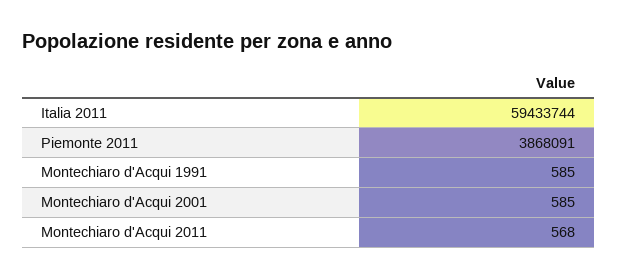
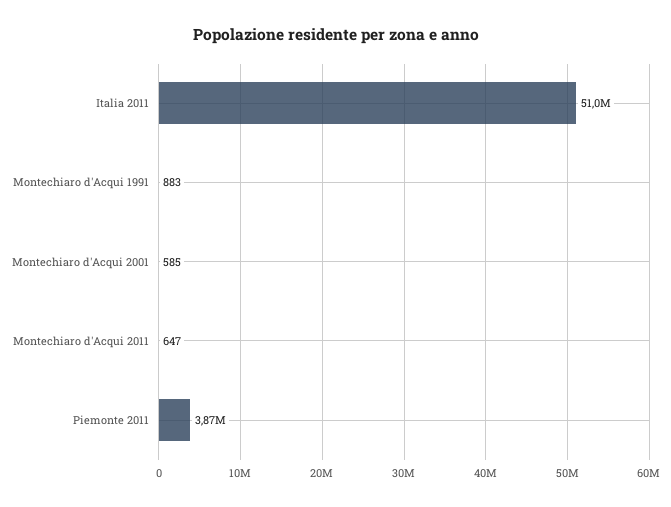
  {
-   "Italia 2011": 59433744,
+   "Italia 2011": 51000000,
    "Piemonte 2011": 3868091,
-   "Montechiaro d'Acqui 1991": 585,
+   "Montechiaro d'Acqui 1991": 883,
    "Montechiaro d'Acqui 2001": 585,
-   "Montechiaro d'Acqui 2011": 568
+   "Montechiaro d'Acqui 2011": 647
  }

